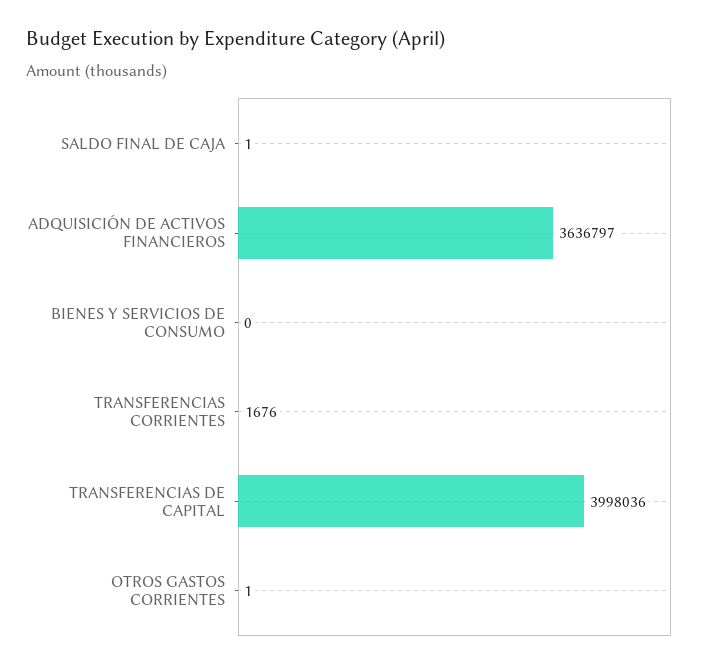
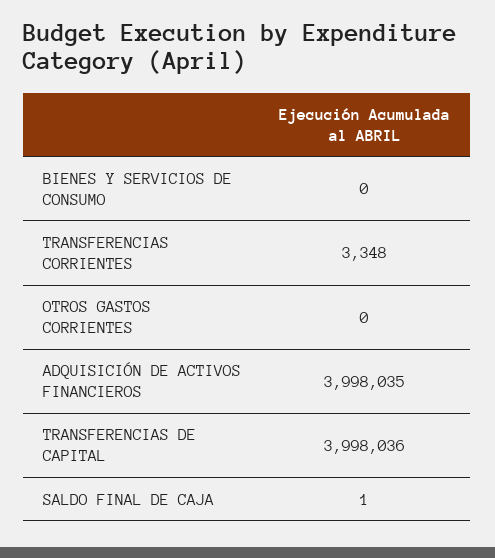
  {
    "SALDO FINAL DE CAJA": 1,
-   "ADQUISICIÓN DE ACTIVOS FINANCIEROS": 3636797,
+   "ADQUISICIÓN DE ACTIVOS FINANCIEROS": 3998035,
    "BIENES Y SERVICIOS DE CONSUMO": 0,
-   "TRANSFERENCIAS CORRIENTES": 1676,
+   "TRANSFERENCIAS CORRIENTES": 3348,
    "TRANSFERENCIAS DE CAPITAL": 3998036,
-   "OTROS GASTOS CORRIENTES": 1
+   "OTROS GASTOS CORRIENTES": 0
  }

